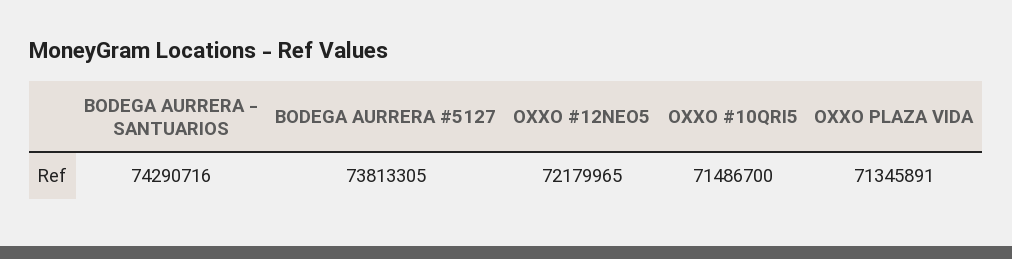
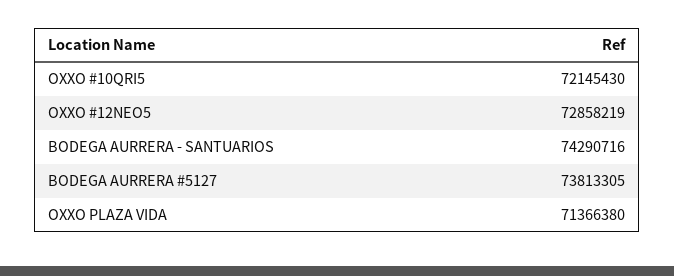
  {
    "BODEGA AURRERA - SANTUARIOS": 74290716,
    "BODEGA AURRERA #5127": 73813305,
-   "OXXO #12NEO5": 72179965,
+   "OXXO #12NEO5": 72858219,
-   "OXXO #10QRI5": 71486700,
+   "OXXO #10QRI5": 72145430,
-   "OXXO PLAZA VIDA": 71345891
+   "OXXO PLAZA VIDA": 71366380
  }

